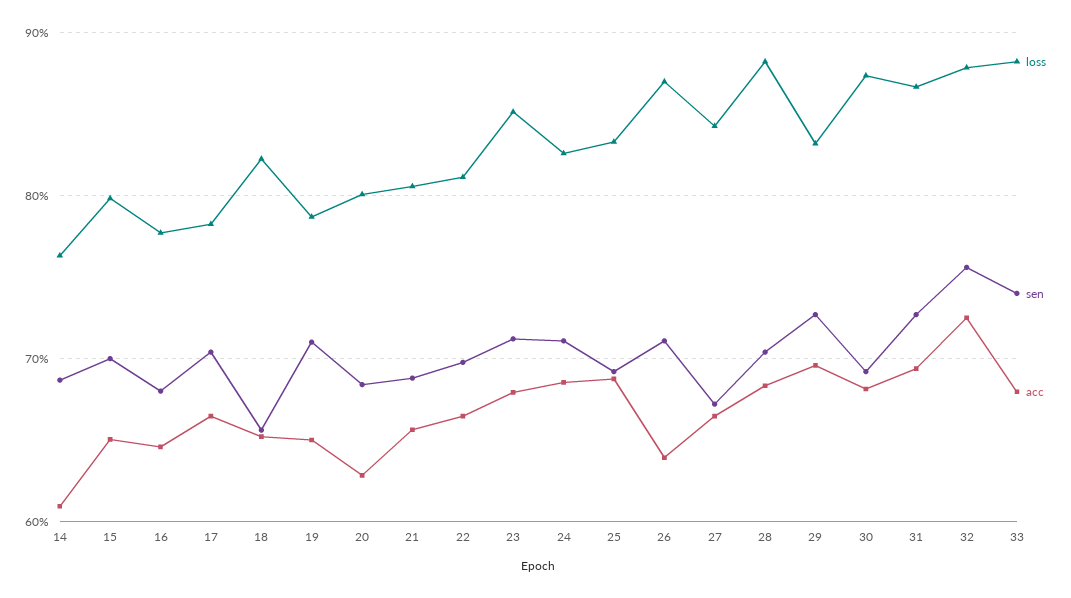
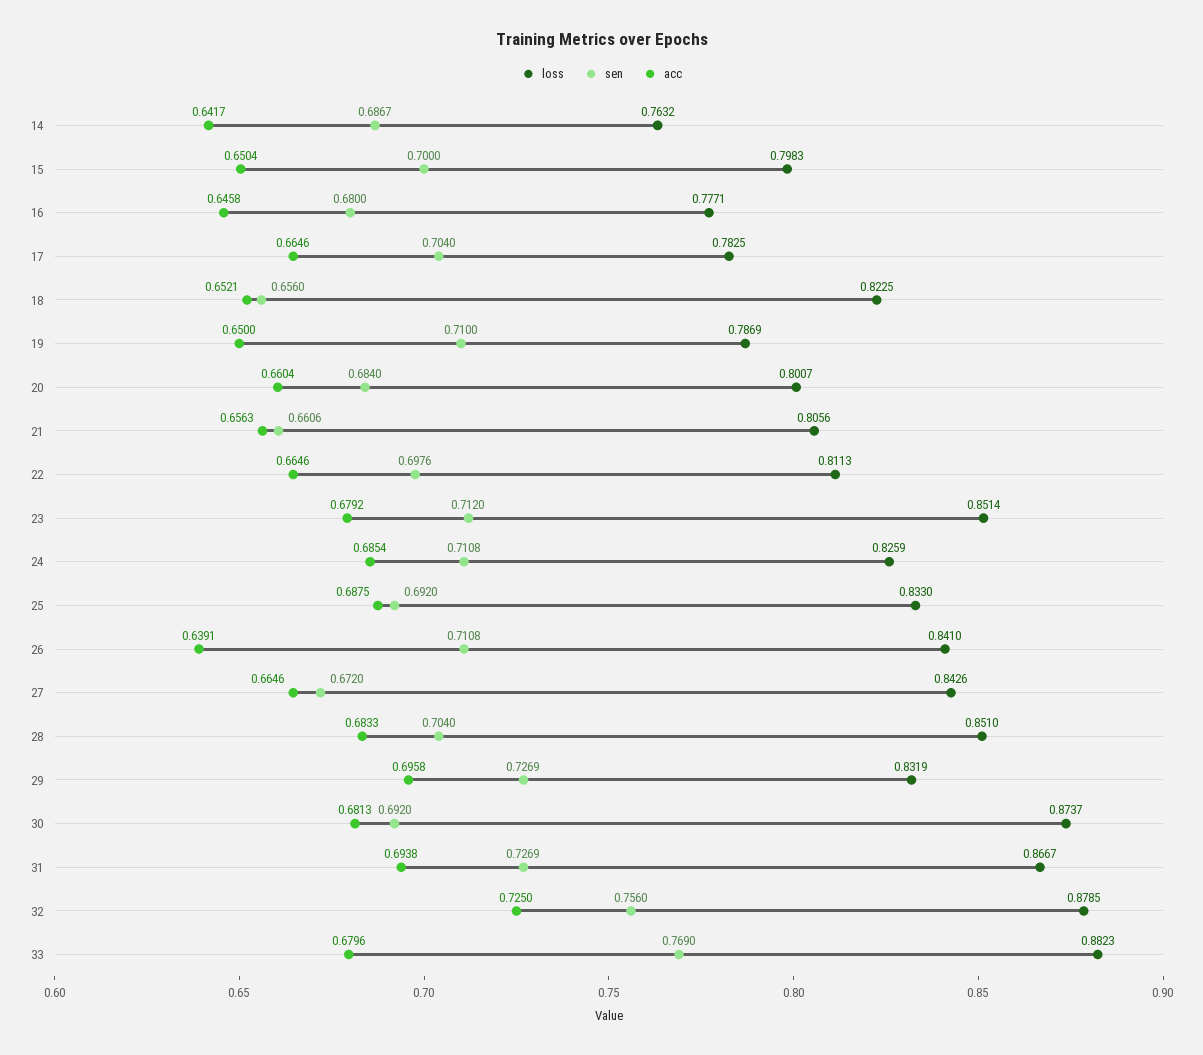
  {
    "loss": {
      "14": 0.7632,
      "15": 0.7983,
      "16": 0.7771,
      "17": 0.7825,
      "18": 0.8225,
      "19": 0.7869,
      "20": 0.8007,
      "21": 0.8056,
      "22": 0.8113,
      "23": 0.8514,
      "24": 0.8259,
      "25": 0.833,
-     "26": 0.87,
+     "26": 0.841,
      "27": 0.8426,
-     "28": 0.88,
+     "28": 0.851,
      "29": 0.8319,
      "30": 0.8737,
      "31": 0.8667,
      "32": 0.8785,
      "33": 0.8823
    },
    "sen": {
      "14": 0.6867,
      "15": 0.7,
      "16": 0.68,
      "17": 0.704,
      "18": 0.656,
      "19": 0.71,
      "20": 0.684,
-     "21": 0.69,
+     "21": 0.6606,
      "22": 0.6976,
      "23": 0.712,
      "24": 0.7108,
      "25": 0.692,
      "26": 0.7108,
      "27": 0.672,
      "28": 0.704,
      "29": 0.7269,
      "30": 0.692,
      "31": 0.7269,
      "32": 0.756,
-     "33": 0.74
+     "33": 0.769
    },
    "acc": {
-     "14": 0.61,
+     "14": 0.6417,
      "15": 0.6504,
      "16": 0.6458,
      "17": 0.6646,
      "18": 0.6521,
      "19": 0.65,
-     "20": 0.63,
+     "20": 0.6604,
      "21": 0.6563,
      "22": 0.6646,
      "23": 0.6792,
      "24": 0.6854,
      "25": 0.6875,
      "26": 0.6391,
      "27": 0.6646,
      "28": 0.6833,
      "29": 0.6958,
      "30": 0.6813,
      "31": 0.6938,
      "32": 0.725,
      "33": 0.6796
    }
  }

